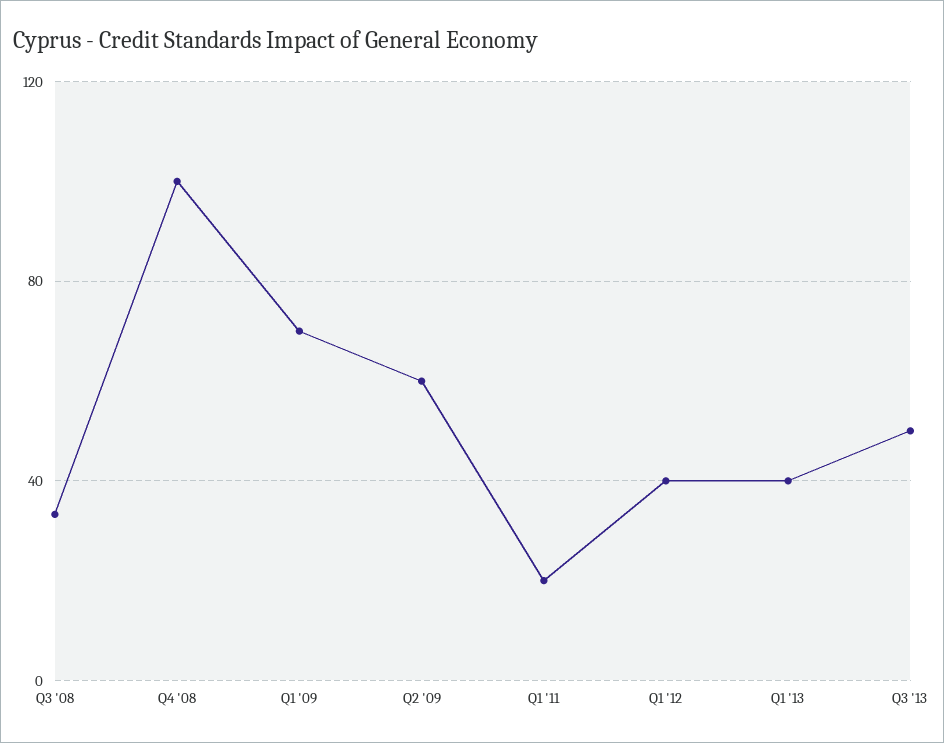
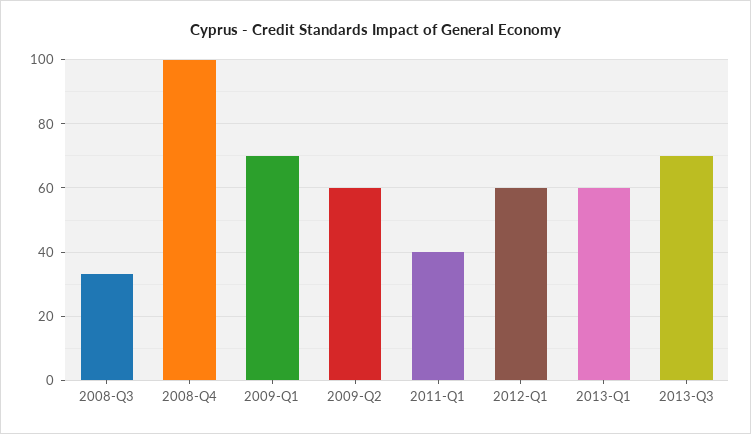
  {
    "Q3 '08": 34,
    "Q4 '08": 100,
    "Q1 '09": 70,
    "Q2 '09": 60,
-   "Q1 '11": 20,
+   "Q1 '11": 40,
-   "Q1 '12": 40,
+   "Q1 '12": 60,
-   "Q1 '13": 40,
+   "Q1 '13": 60,
-   "Q3 '13": 50
+   "Q3 '13": 70
  }

